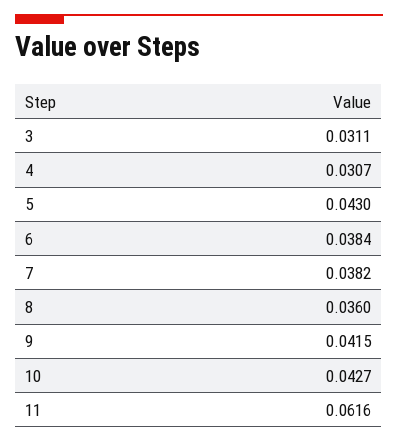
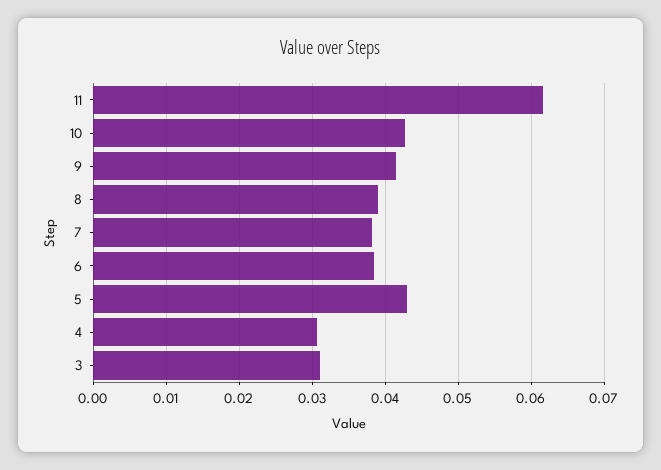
  {
    "3": 0.0311,
    "4": 0.0307,
    "5": 0.043,
    "6": 0.0384,
    "7": 0.0382,
-   "8": 0.036,
+   "8": 0.039,
    "9": 0.0415,
    "10": 0.0427,
    "11": 0.0616
  }

